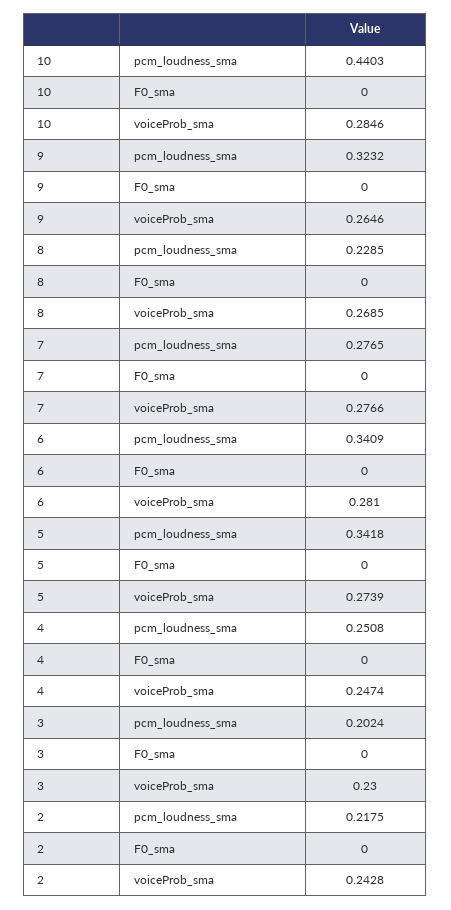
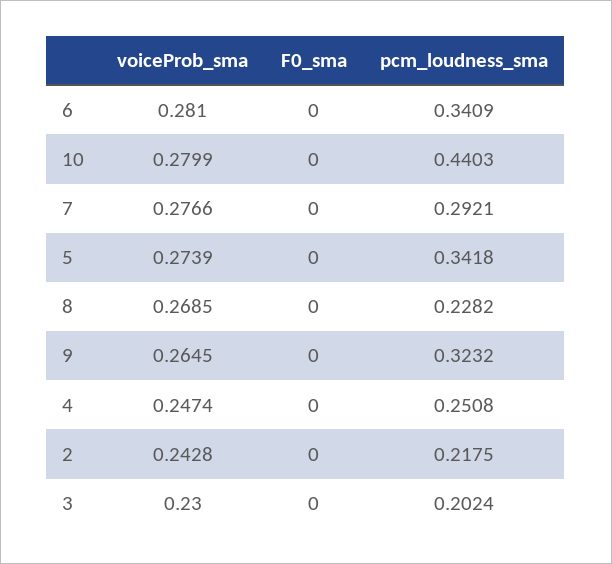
  {
    "10": {
      "pcm_loudness_sma": 0.4403,
      "F0_sma": 0,
-     "voiceProb_sma": 0.2846
+     "voiceProb_sma": 0.2799
    },
    "9": {
      "pcm_loudness_sma": 0.3232,
      "F0_sma": 0,
-     "voiceProb_sma": 0.2646
+     "voiceProb_sma": 0.2645
    },
    "8": {
-     "pcm_loudness_sma": 0.2285,
+     "pcm_loudness_sma": 0.2282,
      "F0_sma": 0,
      "voiceProb_sma": 0.2685
    },
    "7": {
-     "pcm_loudness_sma": 0.2765,
+     "pcm_loudness_sma": 0.2921,
      "F0_sma": 0,
      "voiceProb_sma": 0.2766
    },
    "6": {
      "pcm_loudness_sma": 0.3409,
      "F0_sma": 0,
      "voiceProb_sma": 0.281
    },
    "5": {
      "pcm_loudness_sma": 0.3418,
      "F0_sma": 0,
      "voiceProb_sma": 0.2739
    },
    "4": {
      "pcm_loudness_sma": 0.2508,
      "F0_sma": 0,
      "voiceProb_sma": 0.2474
    },
    "3": {
      "pcm_loudness_sma": 0.2024,
      "F0_sma": 0,
      "voiceProb_sma": 0.23
    },
    "2": {
      "pcm_loudness_sma": 0.2175,
      "F0_sma": 0,
      "voiceProb_sma": 0.2428
    }
  }

